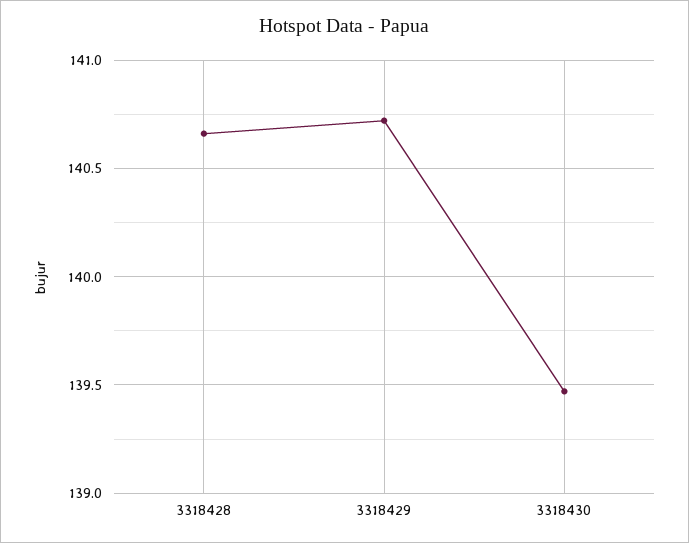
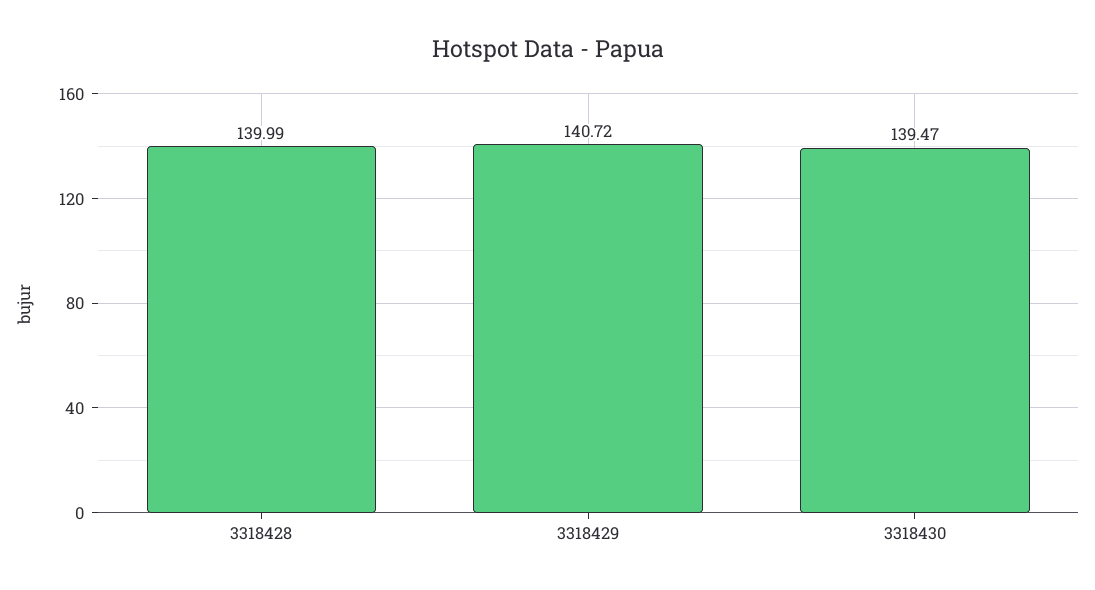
  {
-   "3318428": 140.65,
+   "3318428": 139.99,
    "3318429": 140.72,
    "3318430": 139.47
  }

